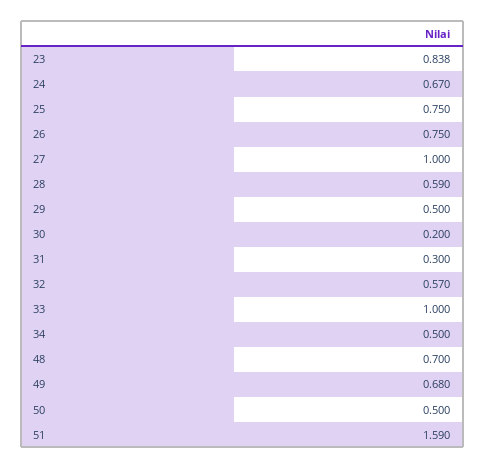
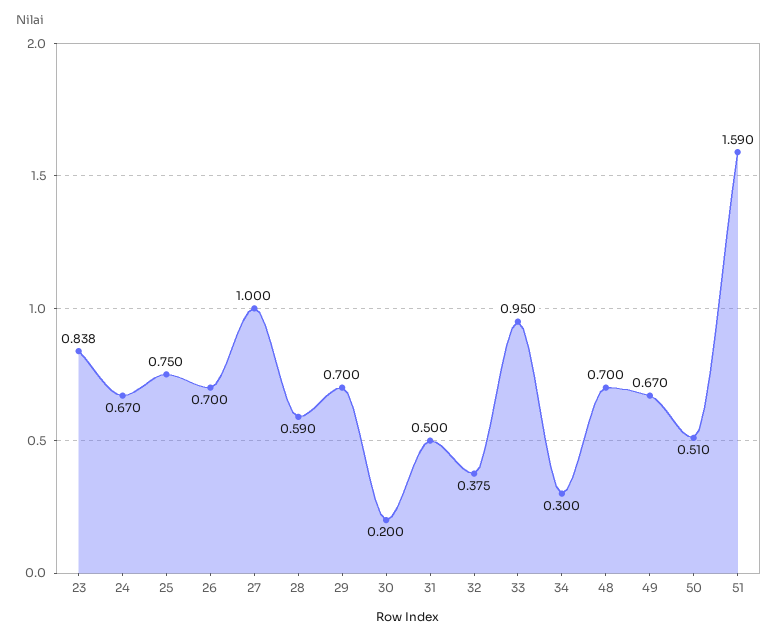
  {
    "23": 0.838,
    "24": 0.67,
    "25": 0.75,
-   "26": 0.75,
+   "26": 0.7,
    "27": 1,
    "28": 0.59,
-   "29": 0.5,
+   "29": 0.7,
    "30": 0.2,
-   "31": 0.3,
+   "31": 0.5,
-   "32": 0.57,
+   "32": 0.375,
-   "33": 1,
+   "33": 0.95,
-   "34": 0.5,
+   "34": 0.3,
    "48": 0.7,
-   "49": 0.68,
+   "49": 0.67,
-   "50": 0.5,
+   "50": 0.51,
    "51": 1.59
  }

